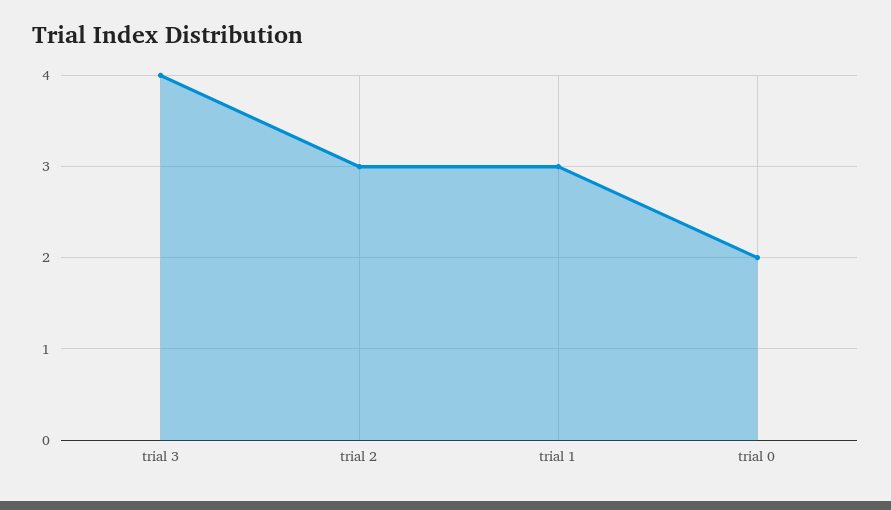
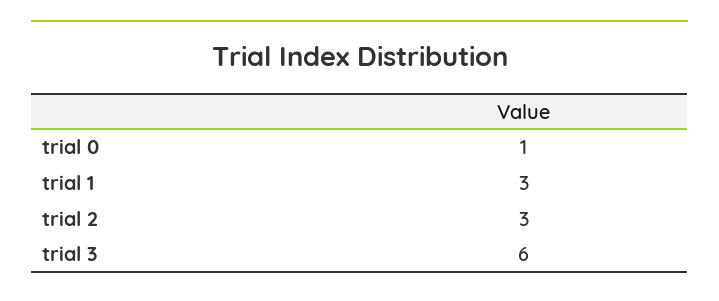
  {
-   "trial 3": 4,
+   "trial 3": 6,
    "trial 2": 3,
    "trial 1": 3,
-   "trial 0": 2
+   "trial 0": 1
  }

